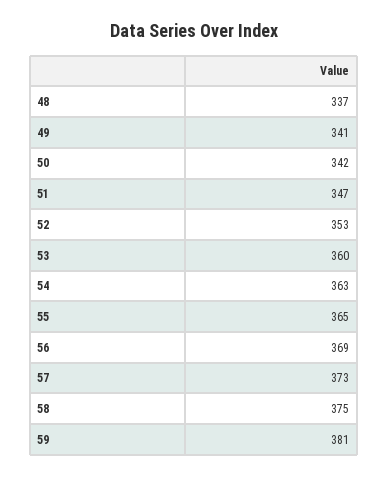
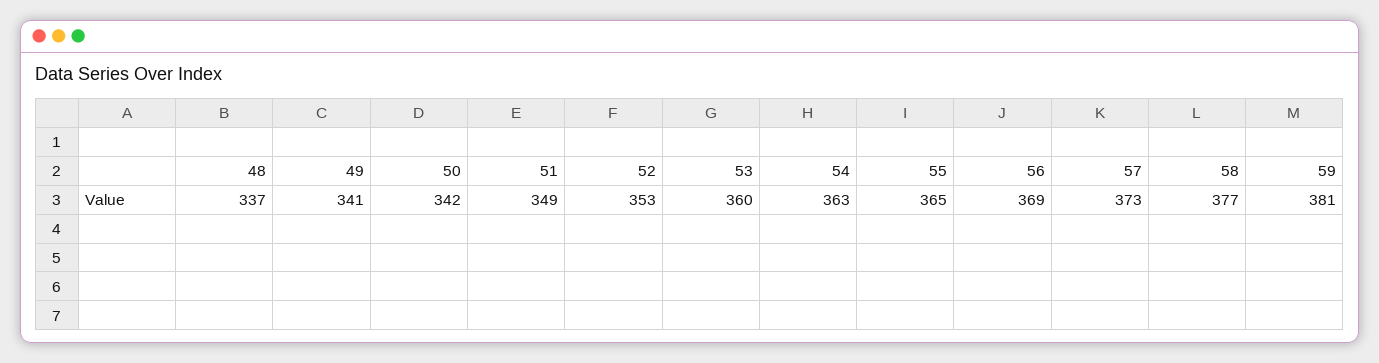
  {
    "48": 337,
    "49": 341,
    "50": 342,
-   "51": 347,
+   "51": 349,
    "52": 353,
    "53": 360,
    "54": 363,
    "55": 365,
    "56": 369,
    "57": 373,
-   "58": 375,
+   "58": 377,
    "59": 381
  }

